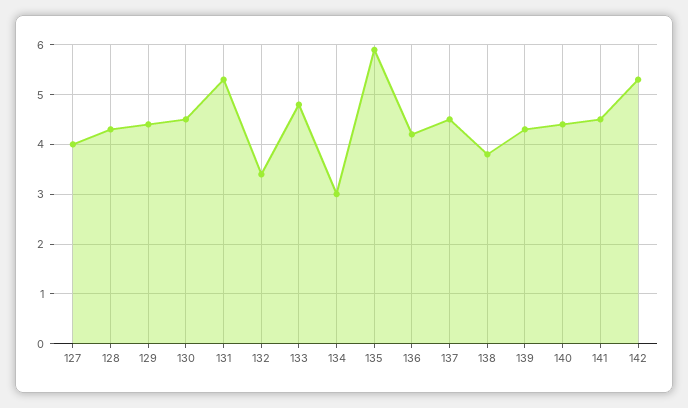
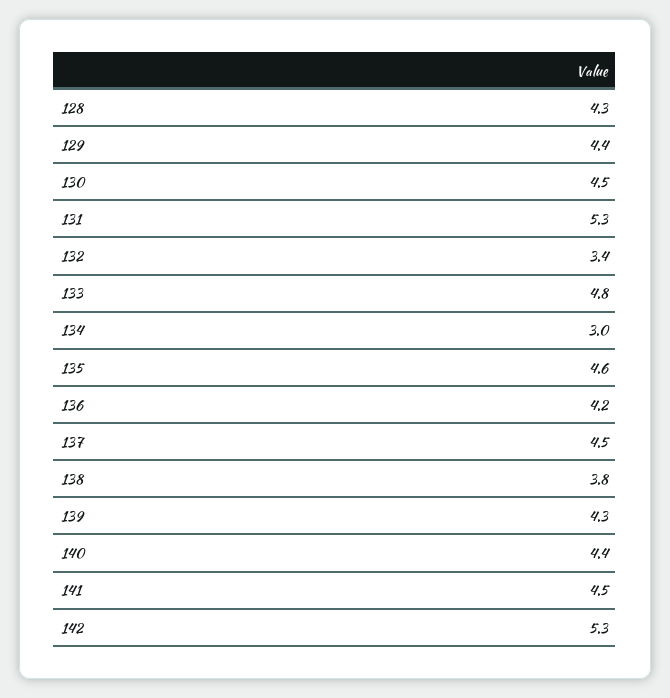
  {
-   "127": 4,
    "128": 4.3,
    "129": 4.4,
    "130": 4.5,
    "131": 5.3,
    "132": 3.4,
    "133": 4.8,
    "134": 3,
-   "135": 6,
+   "135": 4.6,
    "136": 4.2,
    "137": 4.5,
    "138": 3.8,
    "139": 4.3,
    "140": 4.4,
    "141": 4.5,
    "142": 5.3
  }

